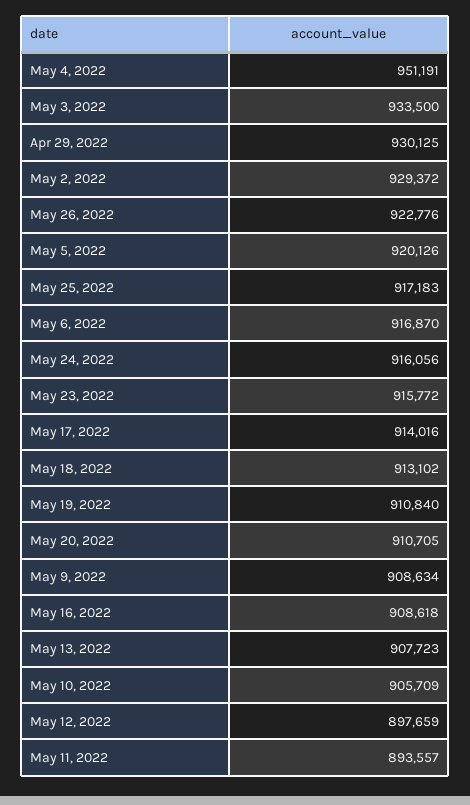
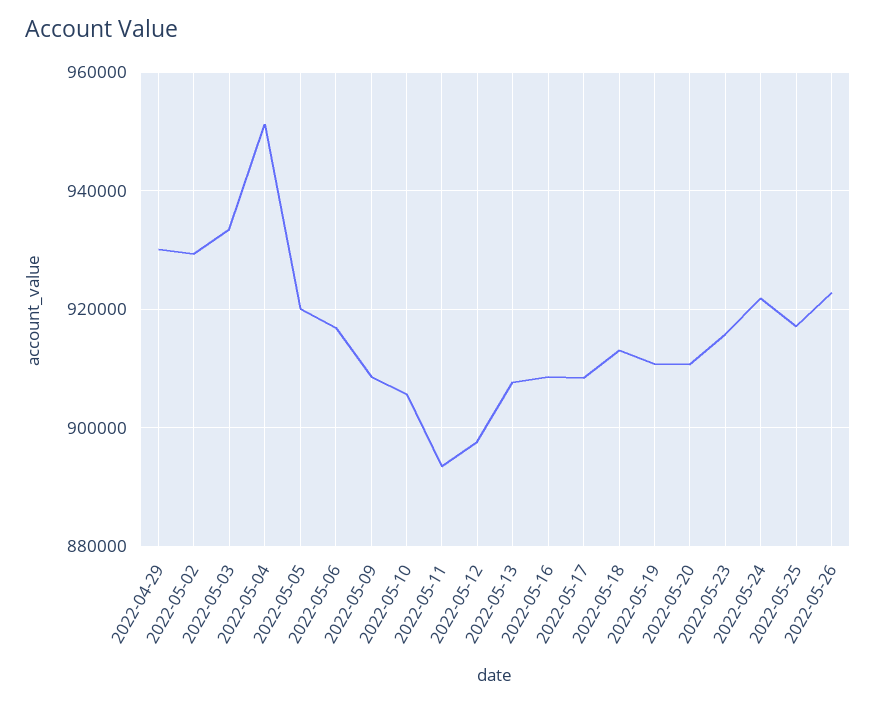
  {
    "May 4, 2022": 951191,
    "May 3, 2022": 933500,
    "Apr 29, 2022": 930125,
    "May 2, 2022": 929372,
    "May 26, 2022": 922776,
    "May 5, 2022": 920126,
    "May 25, 2022": 917183,
    "May 6, 2022": 916870,
-   "May 24, 2022": 916056,
+   "May 24, 2022": 922000,
    "May 23, 2022": 915772,
-   "May 17, 2022": 914016,
+   "May 17, 2022": 908000,
    "May 18, 2022": 913102,
    "May 19, 2022": 910840,
    "May 20, 2022": 910705,
    "May 9, 2022": 908634,
    "May 16, 2022": 908618,
    "May 13, 2022": 907723,
    "May 10, 2022": 905709,
    "May 12, 2022": 897659,
    "May 11, 2022": 893557
  }

